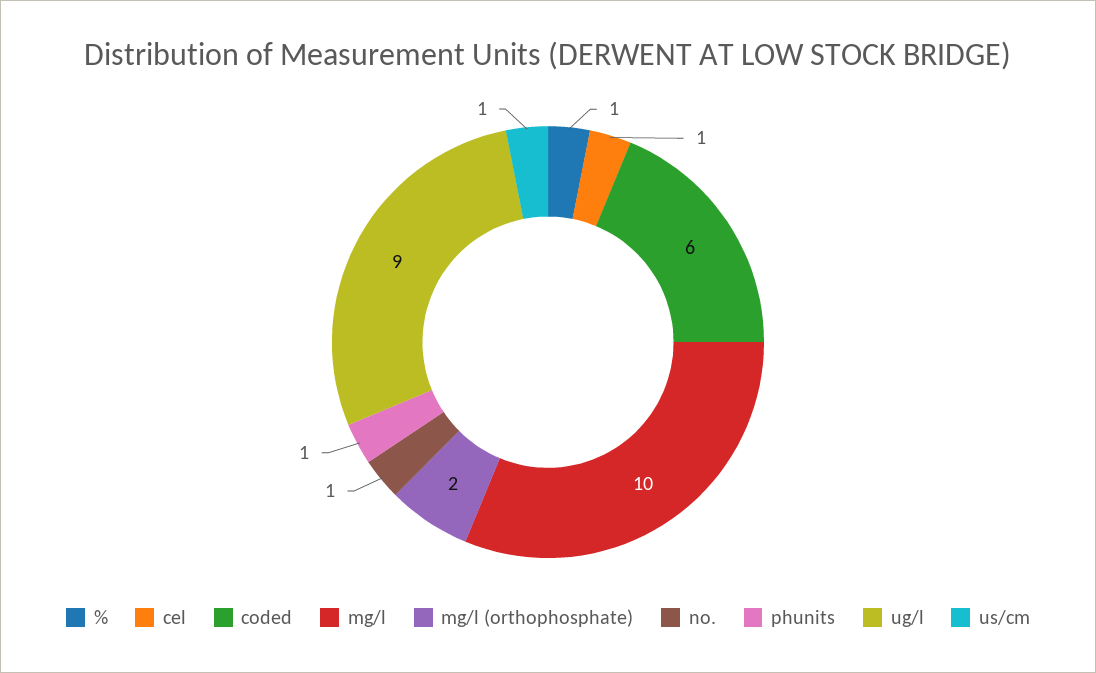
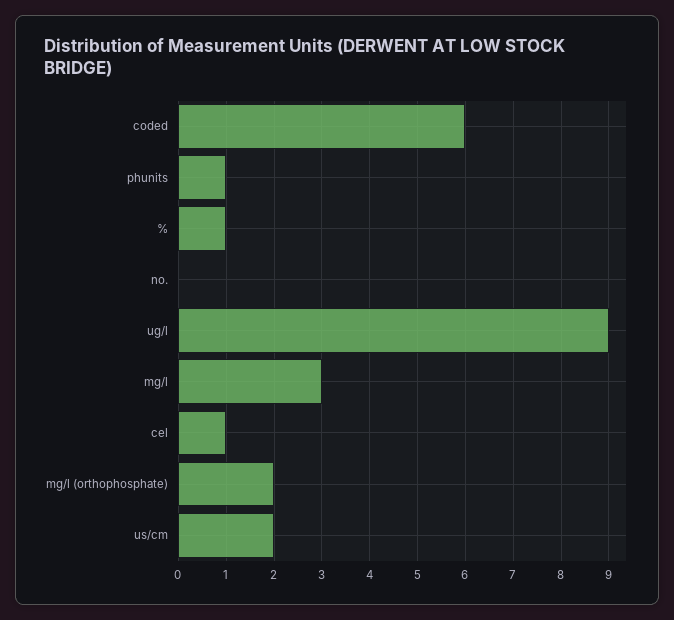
  {
    "%": 1,
    "cel": 1,
    "coded": 6,
-   "mg/l": 10,
+   "mg/l": 3,
    "mg/l (orthophosphate)": 2,
-   "no.": 1,
+   "no.": 0,
    "phunits": 1,
    "ug/l": 9,
-   "us/cm": 1
+   "us/cm": 2
  }

